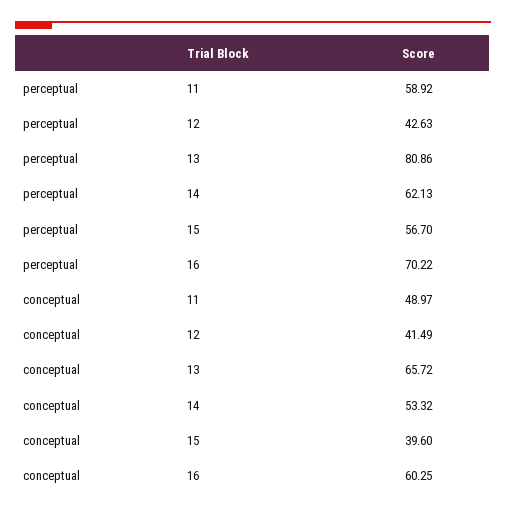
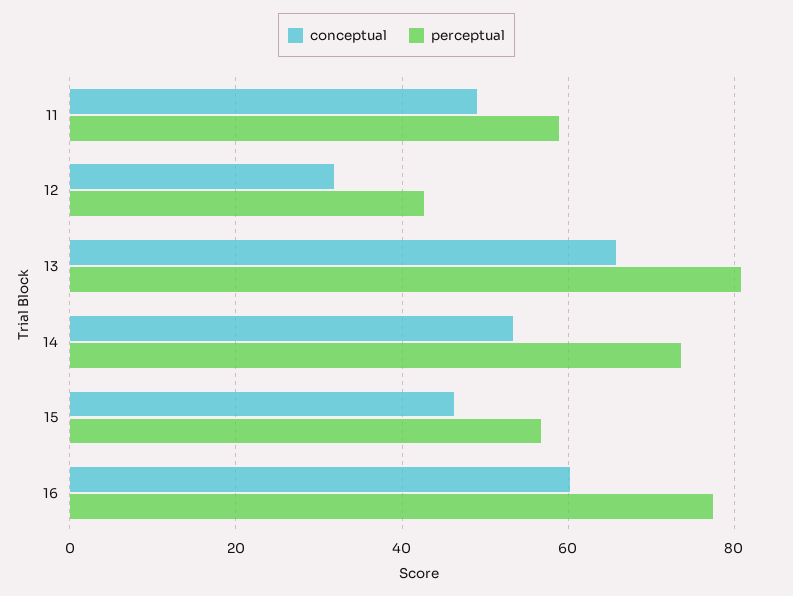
  {
    "perceptual": {
      "11": 58.92,
      "12": 42.63,
      "13": 80.86,
-     "14": 62.13,
+     "14": 74,
      "15": 56.7,
-     "16": 70.22
+     "16": 78
    },
    "conceptual": {
      "11": 48.97,
-     "12": 41.49,
+     "12": 32,
      "13": 65.72,
      "14": 53.32,
-     "15": 39.6,
+     "15": 46,
      "16": 60.25
    }
  }

